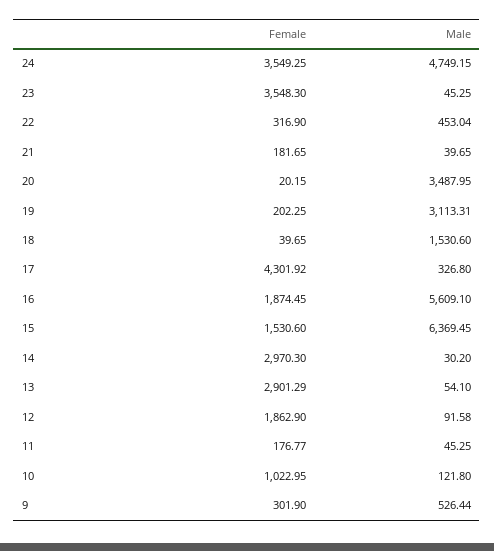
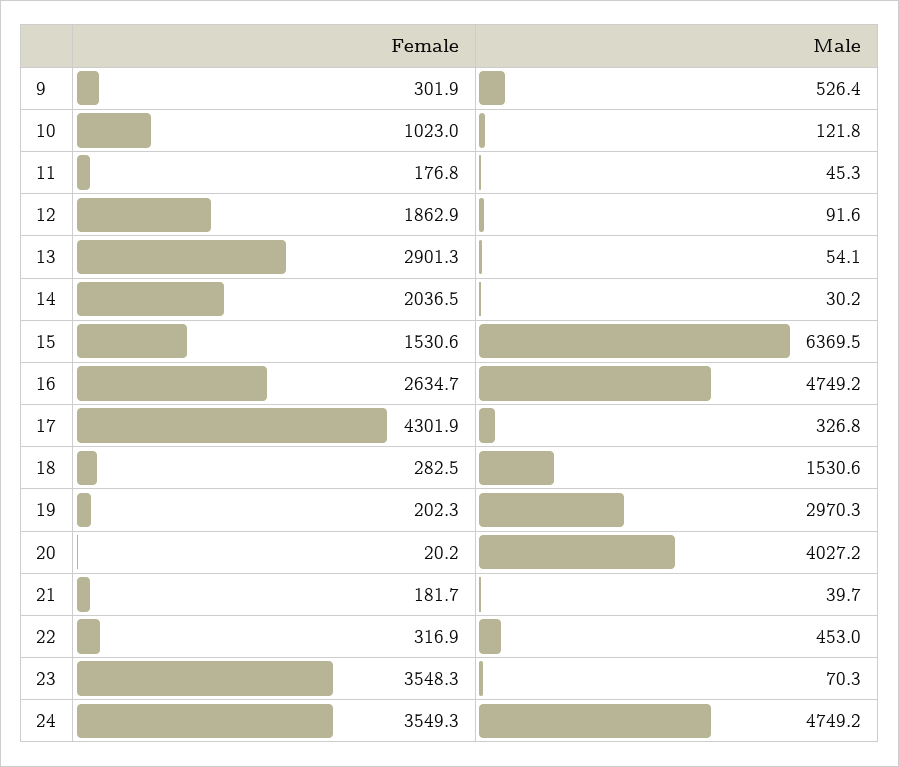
  {
    "Female": {
      "24": 3549.25,
      "23": 3548.3,
      "22": 316.9,
      "21": 181.65,
      "20": 20.15,
      "19": 202.25,
-     "18": 39.65,
+     "18": 282.5,
      "17": 4301.92,
-     "16": 1874.45,
+     "16": 2634.7,
      "15": 1530.6,
-     "14": 2970.3,
+     "14": 2036.5,
      "13": 2901.29,
      "12": 1862.9,
      "11": 176.77,
      "10": 1022.95,
      "9": 301.9
    },
    "Male": {
      "24": 4749.15,
-     "23": 45.25,
+     "23": 70.3,
      "22": 453.04,
      "21": 39.65,
-     "20": 3487.95,
+     "20": 4027.2,
-     "19": 3113.31,
+     "19": 2970.3,
      "18": 1530.6,
      "17": 326.8,
-     "16": 5609.1,
+     "16": 4749.2,
      "15": 6369.45,
      "14": 30.2,
      "13": 54.1,
      "12": 91.58,
      "11": 45.25,
      "10": 121.8,
      "9": 526.44
    }
  }

